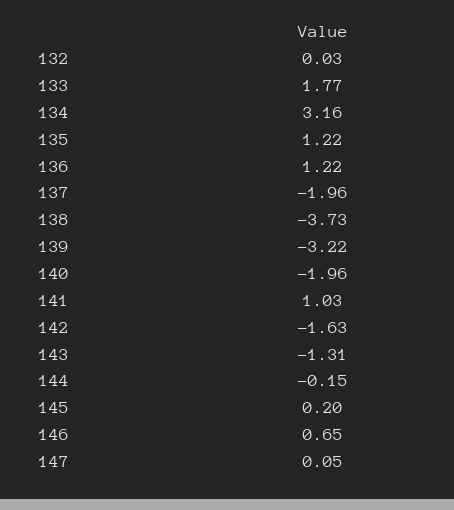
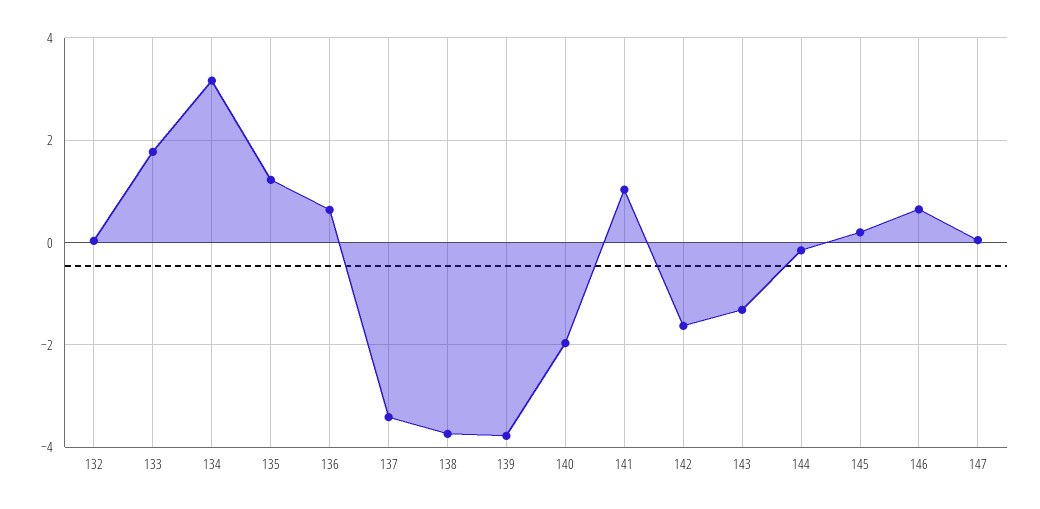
  {
    "132": 0.03,
    "133": 1.77,
    "134": 3.16,
    "135": 1.22,
-   "136": 1.22,
+   "136": 0.6,
-   "137": -1.96,
+   "137": -3.4,
    "138": -3.73,
-   "139": -3.22,
+   "139": -3.8,
    "140": -1.96,
    "141": 1.03,
    "142": -1.63,
    "143": -1.31,
    "144": -0.15,
    "145": 0.2,
    "146": 0.65,
    "147": 0.05
  }

